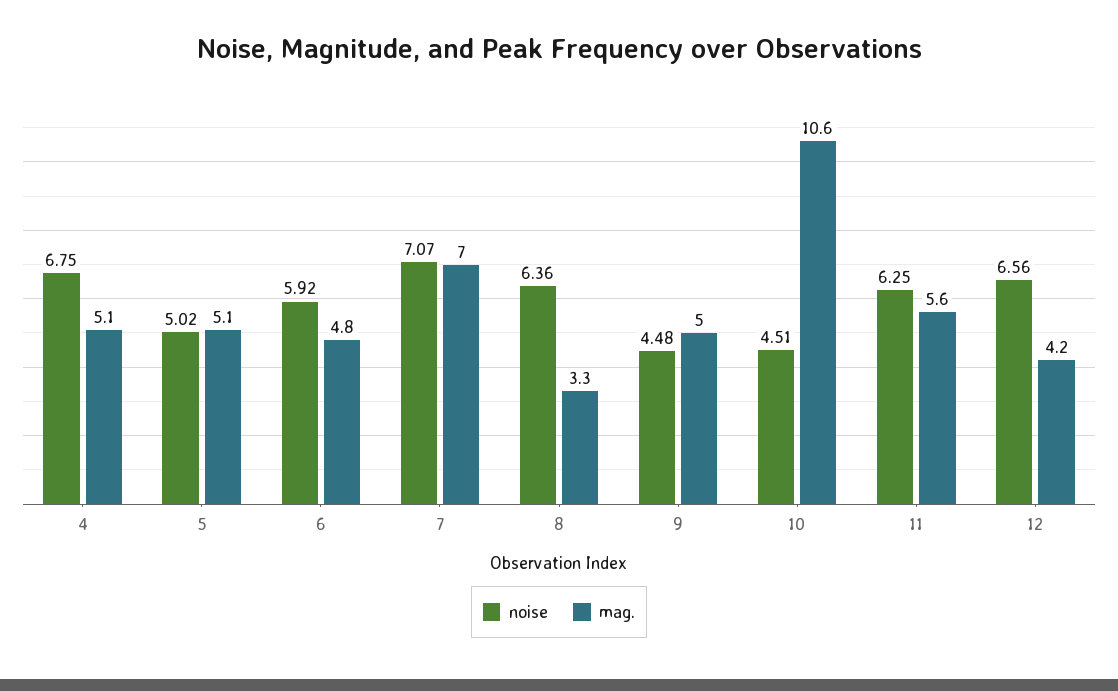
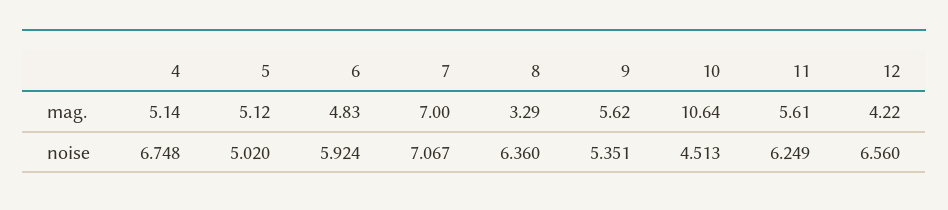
  {
    "noise": {
      "4": 6.748,
      "5": 5.02,
      "6": 5.924,
      "7": 7.067,
      "8": 6.36,
-     "9": 4.48,
+     "9": 5.351,
      "10": 4.513,
      "11": 6.249,
      "12": 6.56
    },
    "mag.": {
      "4": 5.14,
      "5": 5.12,
      "6": 4.83,
      "7": 7,
      "8": 3.29,
-     "9": 5,
+     "9": 5.62,
      "10": 10.64,
      "11": 5.61,
      "12": 4.22
    }
  }

